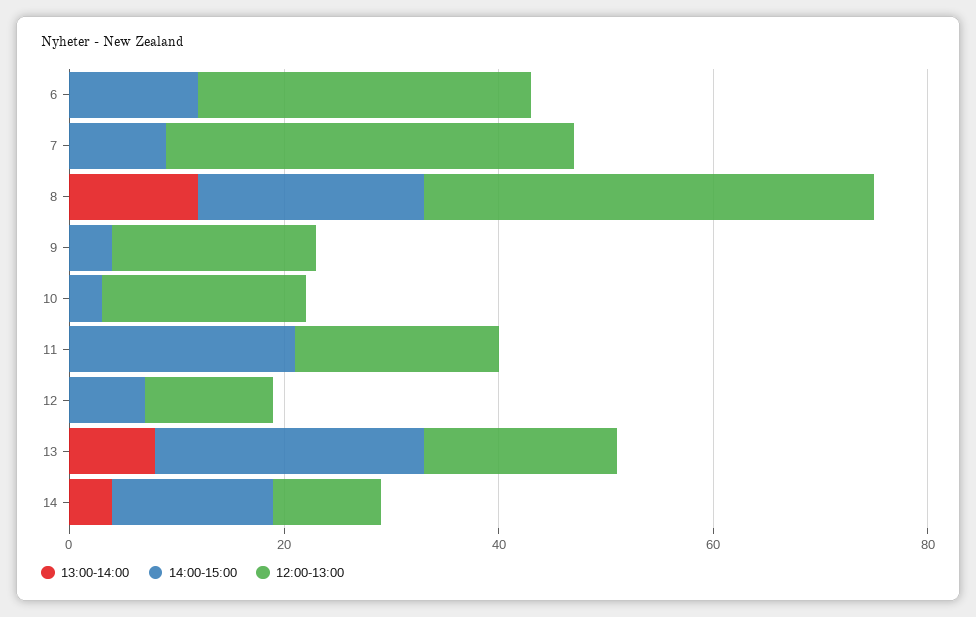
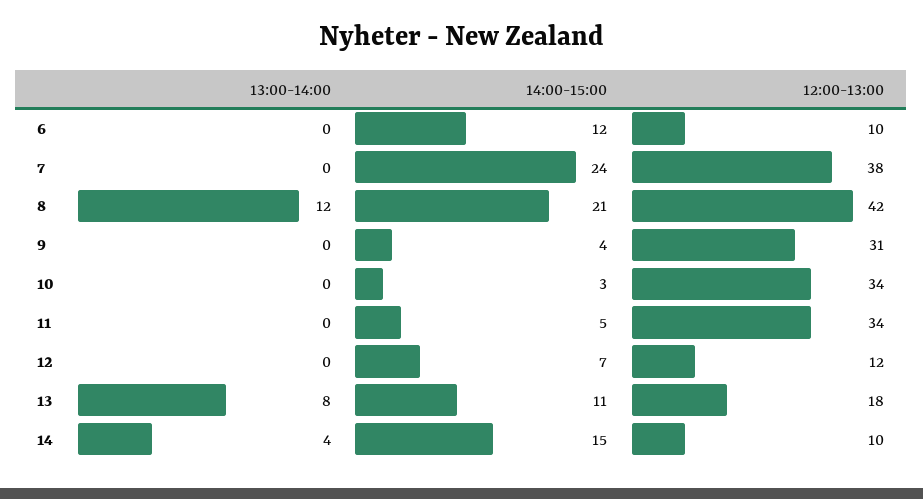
  {
    "13:00-14:00": {
      "6": 0,
      "7": 0,
      "8": 12,
      "9": 0,
      "10": 0,
      "11": 0,
      "12": 0,
      "13": 8,
      "14": 4
    },
    "14:00-15:00": {
      "6": 12,
-     "7": 10,
+     "7": 24,
      "8": 21,
      "9": 4,
      "10": 3,
-     "11": 20,
+     "11": 5,
      "12": 7,
-     "13": 25,
+     "13": 11,
      "14": 15
    },
    "12:00-13:00": {
-     "6": 30,
+     "6": 10,
      "7": 38,
      "8": 42,
-     "9": 20,
+     "9": 31,
-     "10": 20,
+     "10": 34,
-     "11": 20,
+     "11": 34,
      "12": 12,
      "13": 18,
      "14": 10
    }
  }

